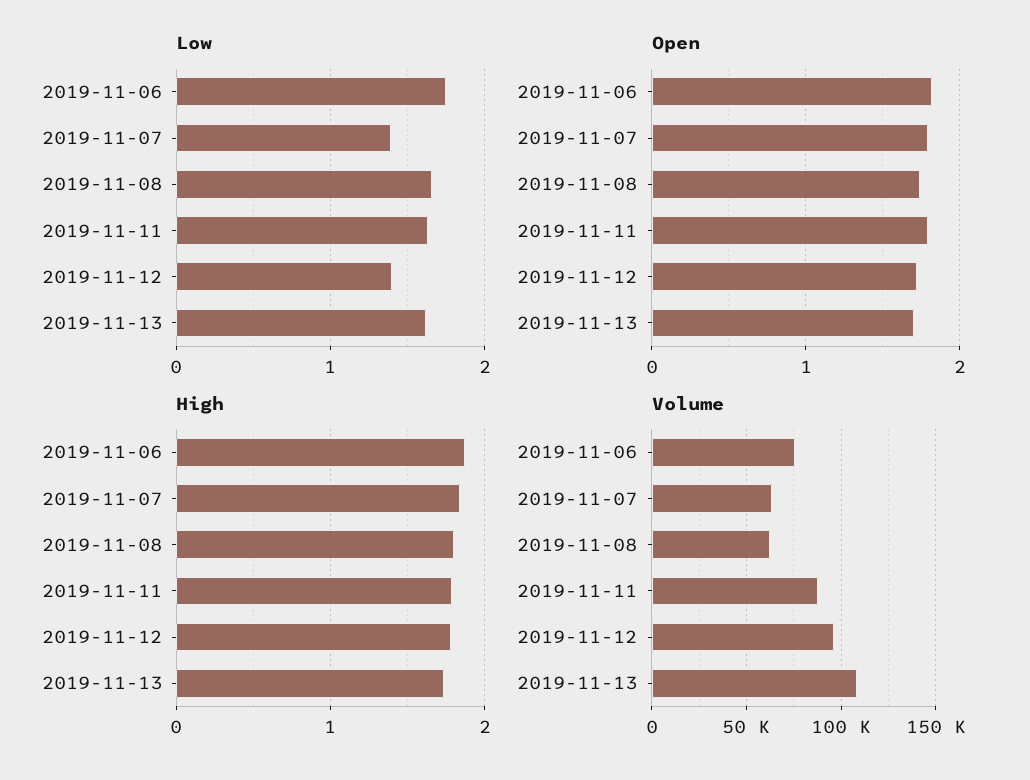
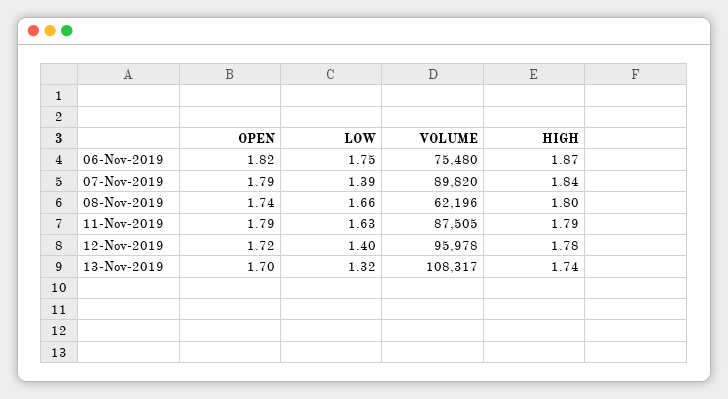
  {
    "Low": {
      "2019-11-06": 1.75,
      "2019-11-07": 1.39,
      "2019-11-08": 1.66,
      "2019-11-11": 1.63,
      "2019-11-12": 1.4,
-     "2019-11-13": 1.6
+     "2019-11-13": 1.32
    },
    "Open": {
      "2019-11-06": 1.82,
      "2019-11-07": 1.79,
      "2019-11-08": 1.74,
      "2019-11-11": 1.79,
      "2019-11-12": 1.72,
      "2019-11-13": 1.7
    },
    "High": {
      "2019-11-06": 1.87,
      "2019-11-07": 1.84,
      "2019-11-08": 1.8,
      "2019-11-11": 1.79,
      "2019-11-12": 1.78,
      "2019-11-13": 1.74
    },
    "Volume": {
      "2019-11-06": 75480,
-     "2019-11-07": 65000,
+     "2019-11-07": 89820,
      "2019-11-08": 62196,
      "2019-11-11": 87505,
      "2019-11-12": 95978,
      "2019-11-13": 108317
    }
  }

